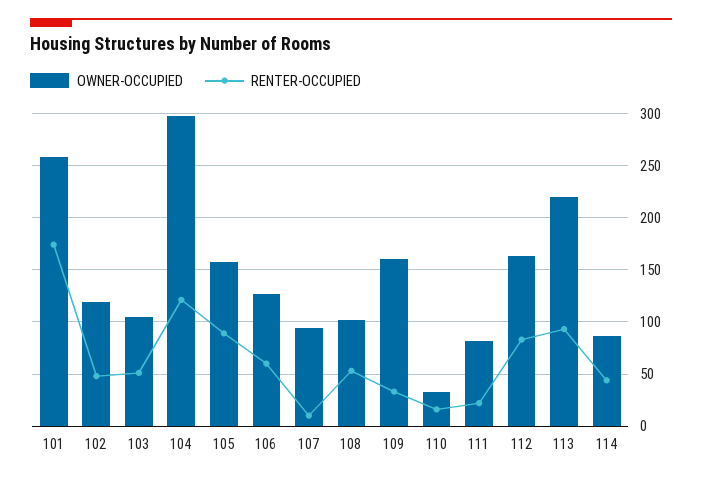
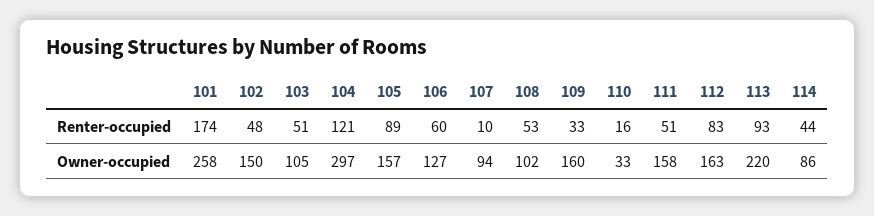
  {
    "OWNER-OCCUPIED": {
      "101": 258,
-     "102": 120,
+     "102": 150,
      "103": 105,
      "104": 297,
      "105": 157,
      "106": 127,
      "107": 94,
      "108": 102,
      "109": 160,
      "110": 33,
-     "111": 80,
+     "111": 158,
      "112": 163,
      "113": 220,
      "114": 86
    },
    "RENTER-OCCUPIED": {
      "101": 174,
      "102": 48,
      "103": 51,
      "104": 121,
      "105": 89,
      "106": 60,
      "107": 10,
      "108": 53,
      "109": 33,
      "110": 16,
-     "111": 20,
+     "111": 51,
      "112": 83,
      "113": 93,
      "114": 44
    }
  }

